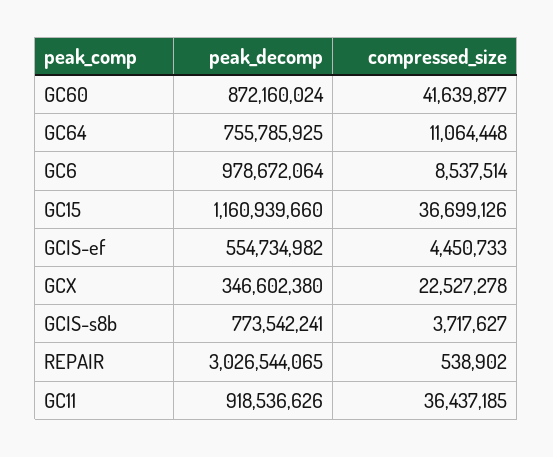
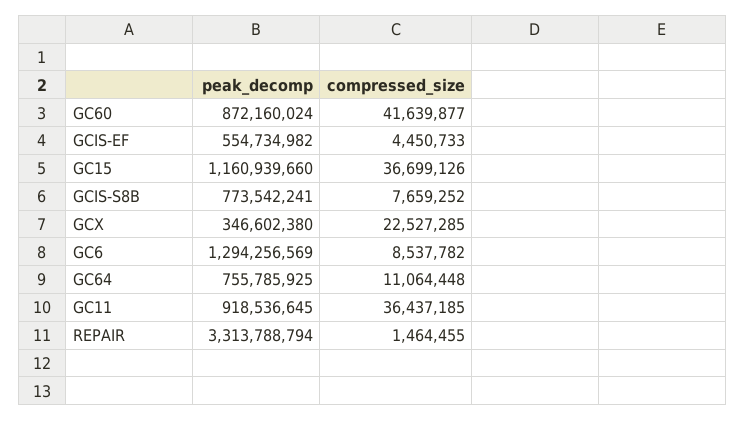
  {
    "peak_decomp": {
      "GC60": 872160024,
      "GC64": 755785925,
-     "GC6": 978672064,
+     "GC6": 1294256569,
      "GC15": 1160939660,
      "GCIS-ef": 554734982,
      "GCX": 346602380,
      "GCIS-s8b": 773542241,
-     "REPAIR": 3026544065,
+     "REPAIR": 3313788794,
-     "GC11": 918536626
+     "GC11": 918536645
    },
    "compressed_size": {
      "GC60": 41639877,
      "GC64": 11064448,
-     "GC6": 8537514,
+     "GC6": 8537782,
      "GC15": 36699126,
      "GCIS-ef": 4450733,
-     "GCX": 22527278,
+     "GCX": 22527285,
-     "GCIS-s8b": 3717627,
+     "GCIS-s8b": 7659252,
-     "REPAIR": 538902,
+     "REPAIR": 1464455,
      "GC11": 36437185
    }
  }

